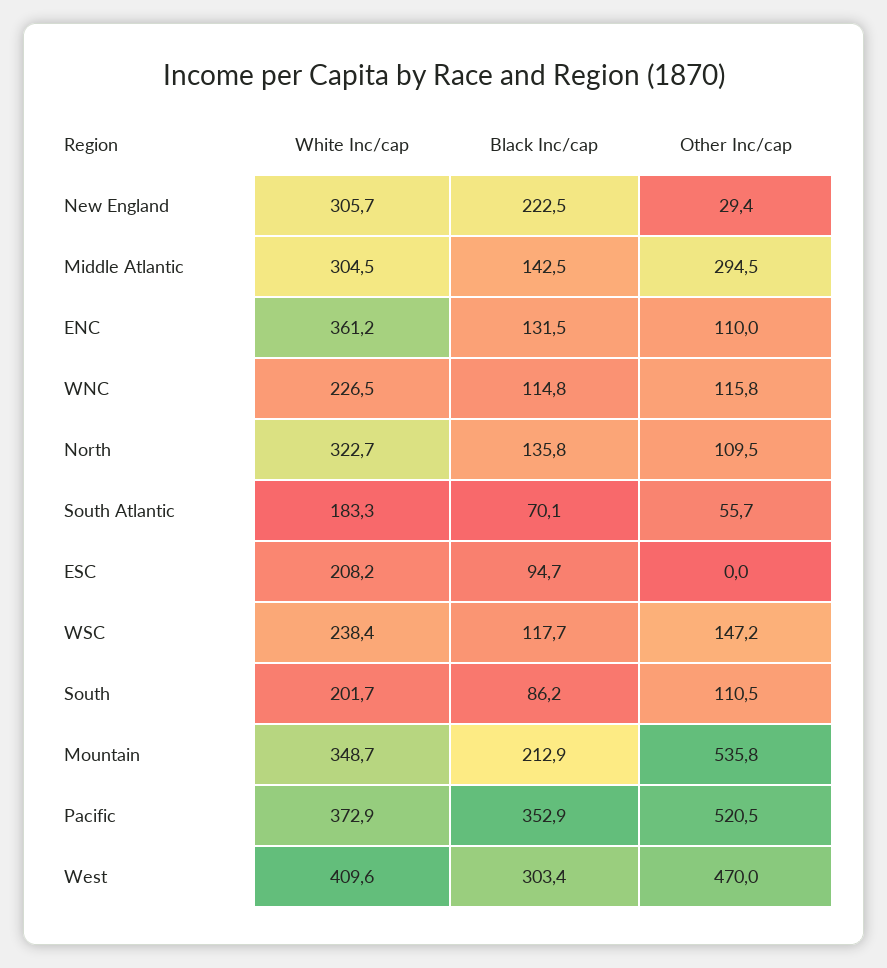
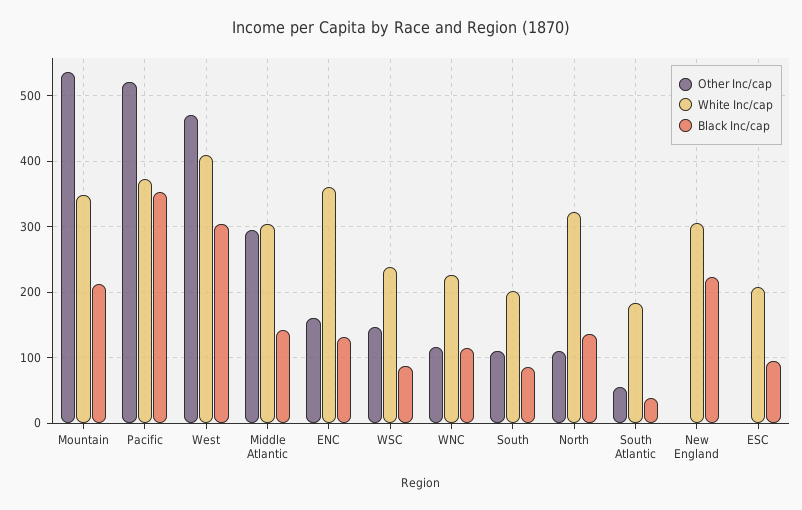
  {
    "White Inc/cap": {
      "New England": 305.7,
      "Middle Atlantic": 304.5,
      "ENC": 361.2,
      "WNC": 226.5,
      "North": 322.7,
      "South Atlantic": 183.3,
      "ESC": 208.2,
      "WSC": 238.4,
      "South": 201.7,
      "Mountain": 348.7,
      "Pacific": 372.9,
      "West": 409.6
    },
    "Black Inc/cap": {
      "New England": 222.5,
      "Middle Atlantic": 142.5,
      "ENC": 131.5,
      "WNC": 114.8,
      "North": 135.8,
-     "South Atlantic": 70.1,
+     "South Atlantic": 40,
      "ESC": 94.7,
-     "WSC": 117.7,
+     "WSC": 90,
      "South": 86.2,
      "Mountain": 212.9,
      "Pacific": 352.9,
      "West": 303.4
    },
    "Other Inc/cap": {
-     "New England": 29.4,
+     "New England": 0,
      "Middle Atlantic": 294.5,
-     "ENC": 110,
+     "ENC": 160,
      "WNC": 115.8,
      "North": 109.5,
      "South Atlantic": 55.7,
      "ESC": 0,
      "WSC": 147.2,
      "South": 110.5,
      "Mountain": 535.8,
      "Pacific": 520.5,
      "West": 470
    }
  }

